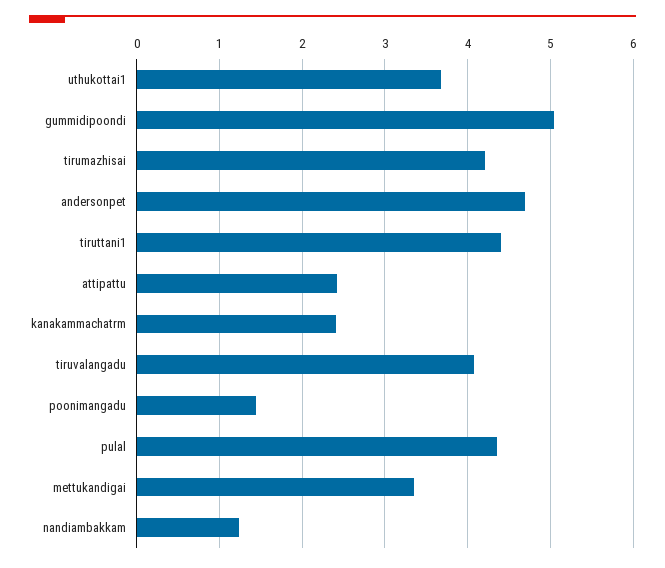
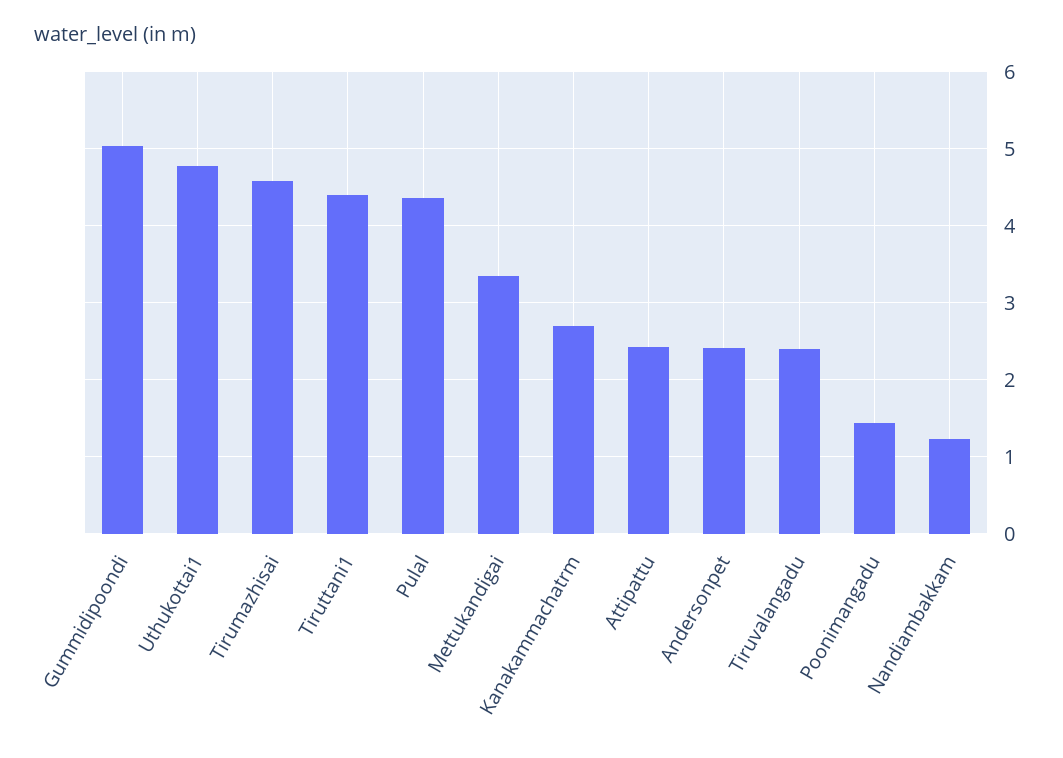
  {
-   "uthukottai1": 3.7,
+   "uthukottai1": 4.8,
    "gummidipoondi": 5,
-   "tirumazhisai": 4.2,
+   "tirumazhisai": 4.6,
-   "andersonpet": 4.7,
+   "andersonpet": 2.4,
    "tiruttani1": 4.4,
    "attipattu": 2.4,
-   "kanakammachatrm": 2.4,
+   "kanakammachatrm": 2.7,
-   "tiruvalangadu": 4.1,
+   "tiruvalangadu": 2.4,
    "poonimangadu": 1.4,
    "pulal": 4.4,
    "mettukandigai": 3.4,
    "nandiambakkam": 1.2
  }

